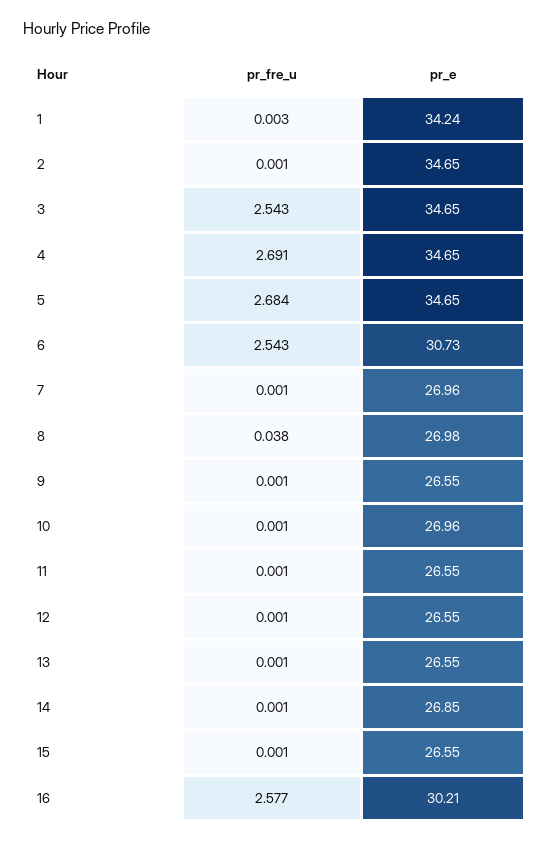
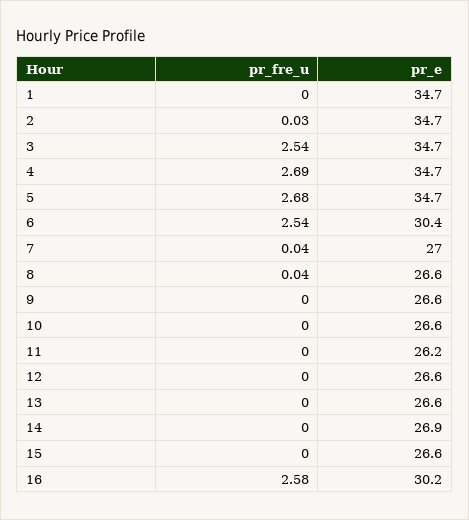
  {
    "pr_fre_u": {
      "1": 0.003,
-     "2": 0.001,
+     "2": 0.03,
      "3": 2.543,
      "4": 2.691,
      "5": 2.684,
      "6": 2.543,
-     "7": 0.001,
+     "7": 0.04,
      "8": 0.038,
      "9": 0.001,
      "10": 0.001,
      "11": 0.001,
      "12": 0.001,
      "13": 0.001,
      "14": 0.001,
      "15": 0.001,
      "16": 2.577
    },
    "pr_e": {
-     "1": 34.24,
+     "1": 34.7,
      "2": 34.65,
      "3": 34.65,
      "4": 34.65,
      "5": 34.65,
-     "6": 30.73,
+     "6": 30.4,
      "7": 26.96,
-     "8": 26.98,
+     "8": 26.6,
      "9": 26.55,
-     "10": 26.96,
+     "10": 26.6,
-     "11": 26.55,
+     "11": 26.2,
      "12": 26.55,
      "13": 26.55,
      "14": 26.85,
      "15": 26.55,
      "16": 30.21
    }
  }

